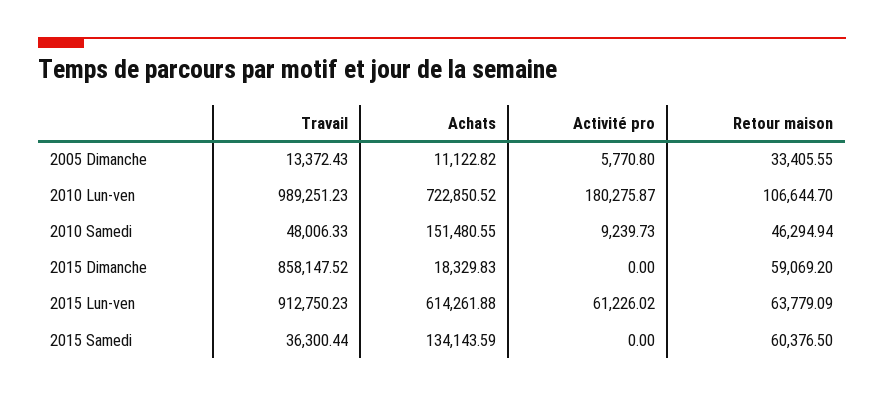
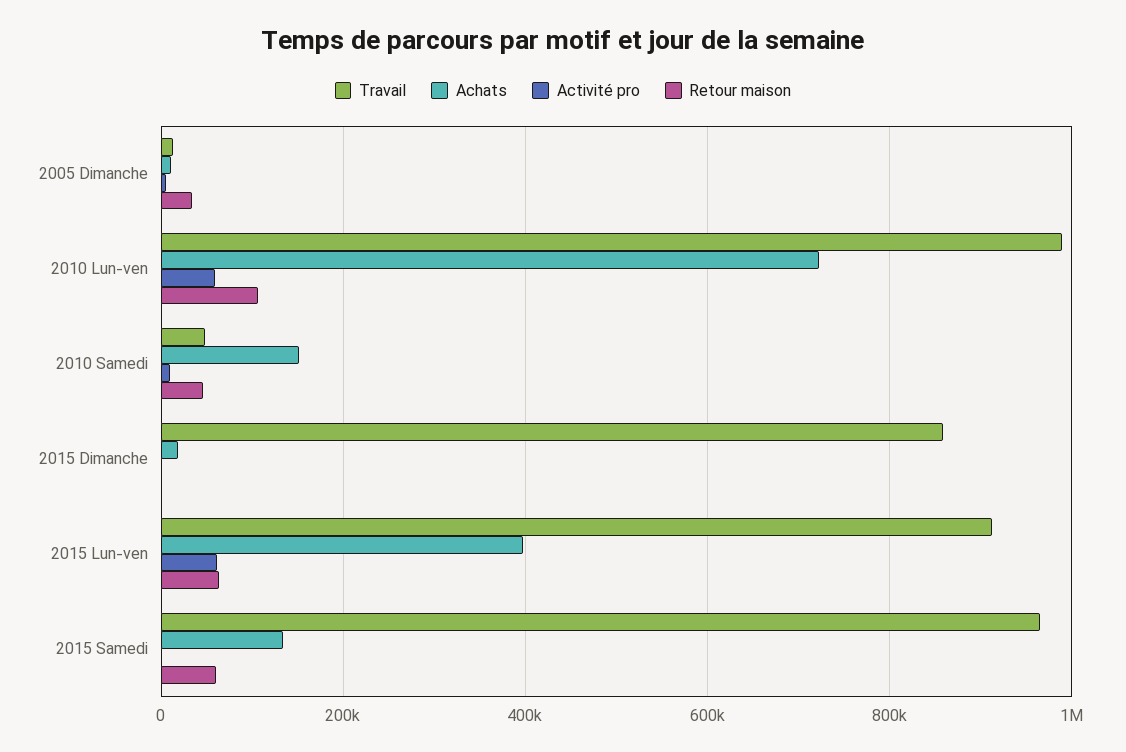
  {
    "Travail": {
      "2005 Dimanche": 13372.43,
      "2010 Lun-ven": 989251.23,
      "2010 Samedi": 48006.33,
      "2015 Dimanche": 858147.52,
      "2015 Lun-ven": 912750.23,
-     "2015 Samedi": 36300.44
+     "2015 Samedi": 960000
    },
    "Achats": {
      "2005 Dimanche": 11122.82,
      "2010 Lun-ven": 722850.52,
      "2010 Samedi": 151480.55,
      "2015 Dimanche": 18329.83,
-     "2015 Lun-ven": 614261.88,
+     "2015 Lun-ven": 400000,
      "2015 Samedi": 134143.59
    },
    "Activité pro": {
      "2005 Dimanche": 5770.8,
-     "2010 Lun-ven": 180275.87,
+     "2010 Lun-ven": 60000,
      "2010 Samedi": 9239.73,
      "2015 Dimanche": 0,
      "2015 Lun-ven": 61226.02,
      "2015 Samedi": 0
    },
    "Retour maison": {
      "2005 Dimanche": 33405.55,
      "2010 Lun-ven": 106644.7,
      "2010 Samedi": 46294.94,
-     "2015 Dimanche": 59069.2,
+     "2015 Dimanche": 0,
      "2015 Lun-ven": 63779.09,
      "2015 Samedi": 60376.5
    }
  }

